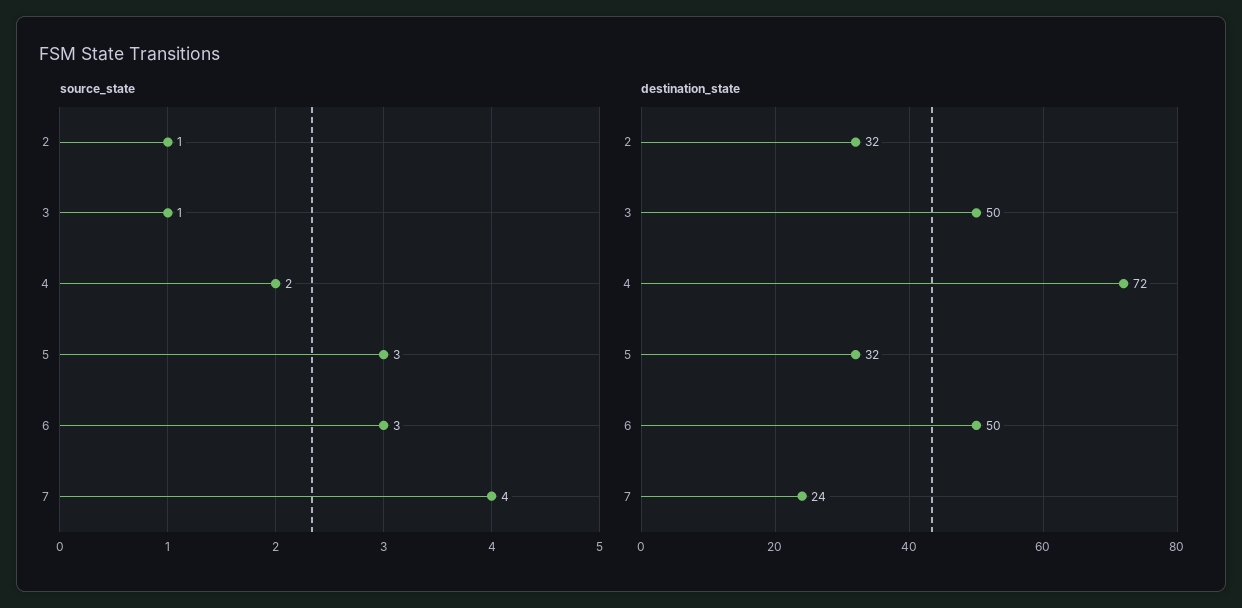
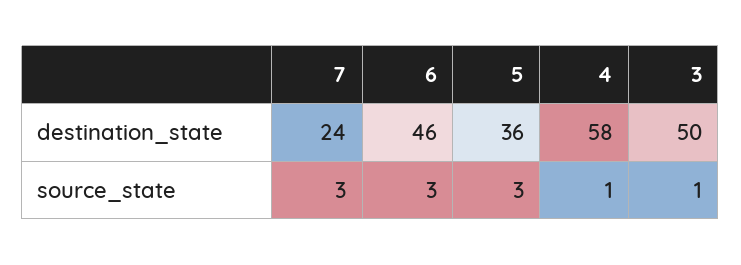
  {
    "source_state": {
-     "2": 1,
      "3": 1,
-     "4": 2,
+     "4": 1,
      "5": 3,
      "6": 3,
-     "7": 4
+     "7": 3
    },
    "destination_state": {
-     "2": 32,
      "3": 50,
-     "4": 72,
+     "4": 58,
-     "5": 32,
+     "5": 36,
-     "6": 50,
+     "6": 46,
      "7": 24
    }
  }

